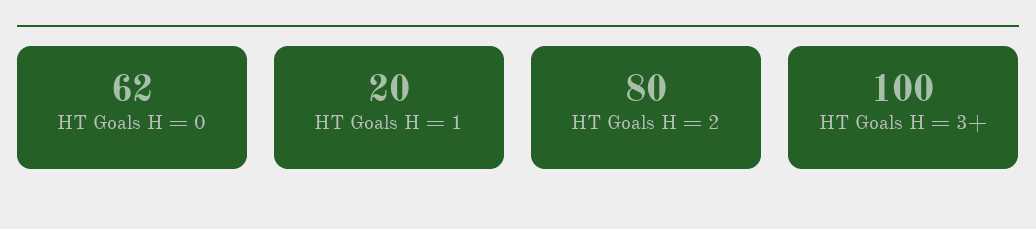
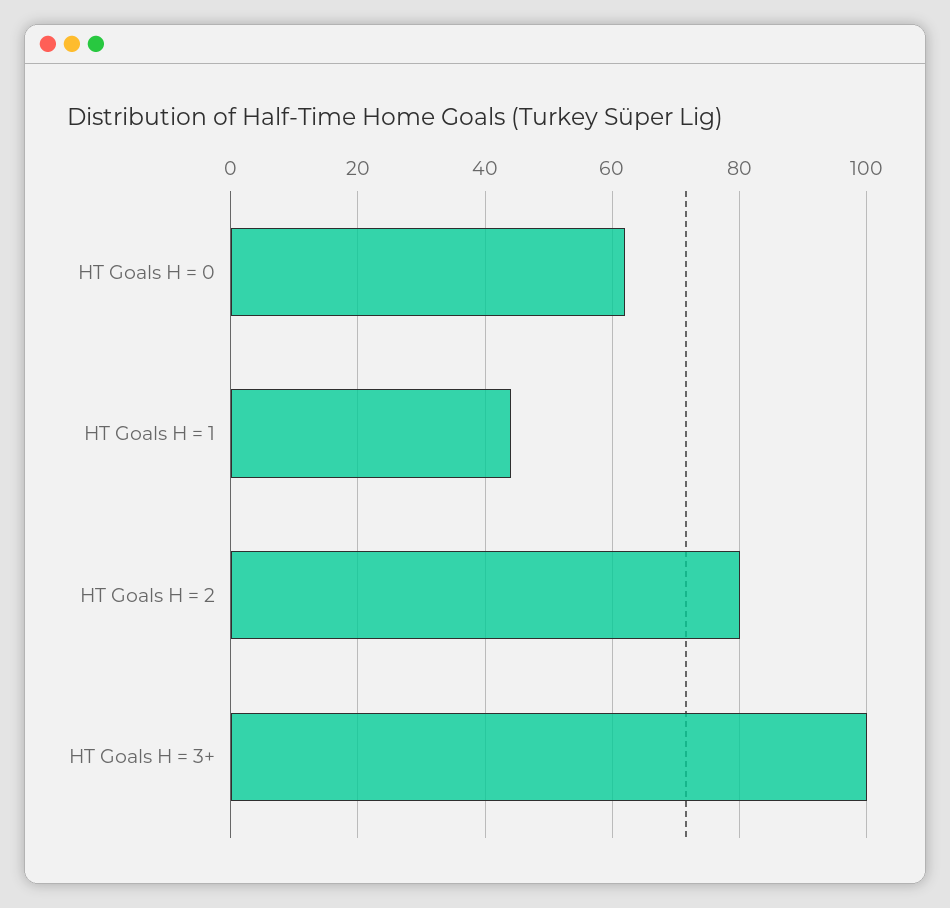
  {
    "HT Goals H = 0": 62,
-   "HT Goals H = 1": 20,
+   "HT Goals H = 1": 45,
    "HT Goals H = 2": 80,
    "HT Goals H = 3+": 100
  }

